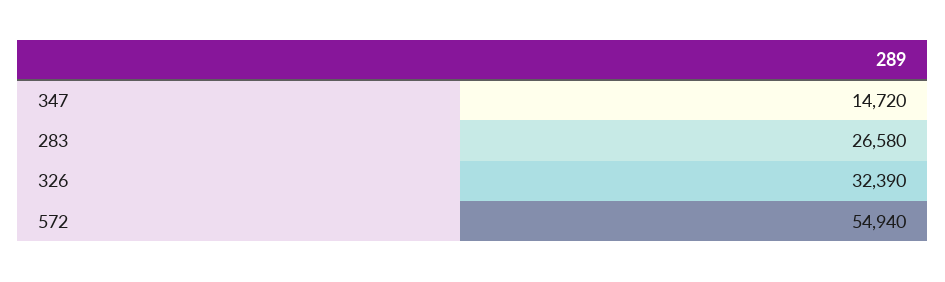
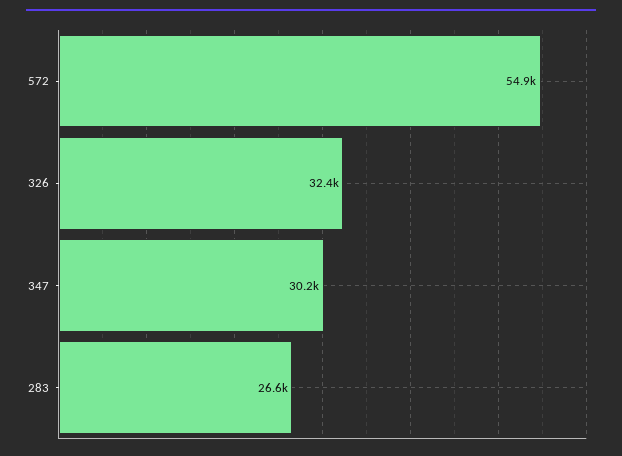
  {
-   "347": 14720,
+   "347": 30200,
    "283": 26580,
    "326": 32390,
    "572": 54940
  }

